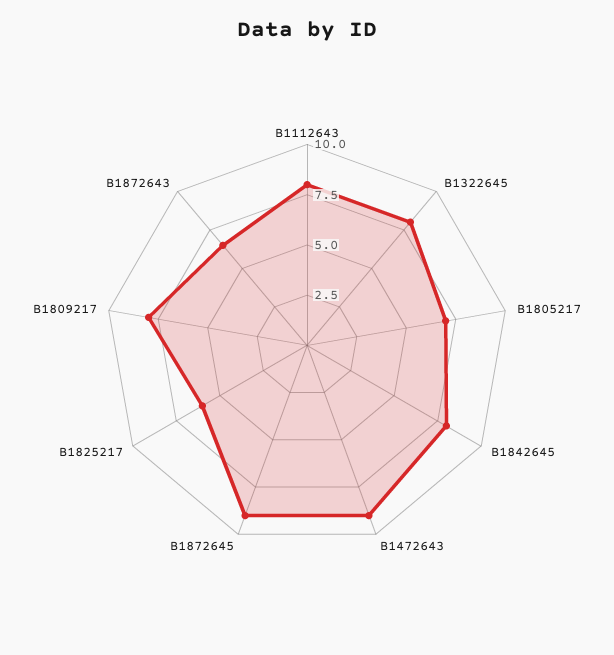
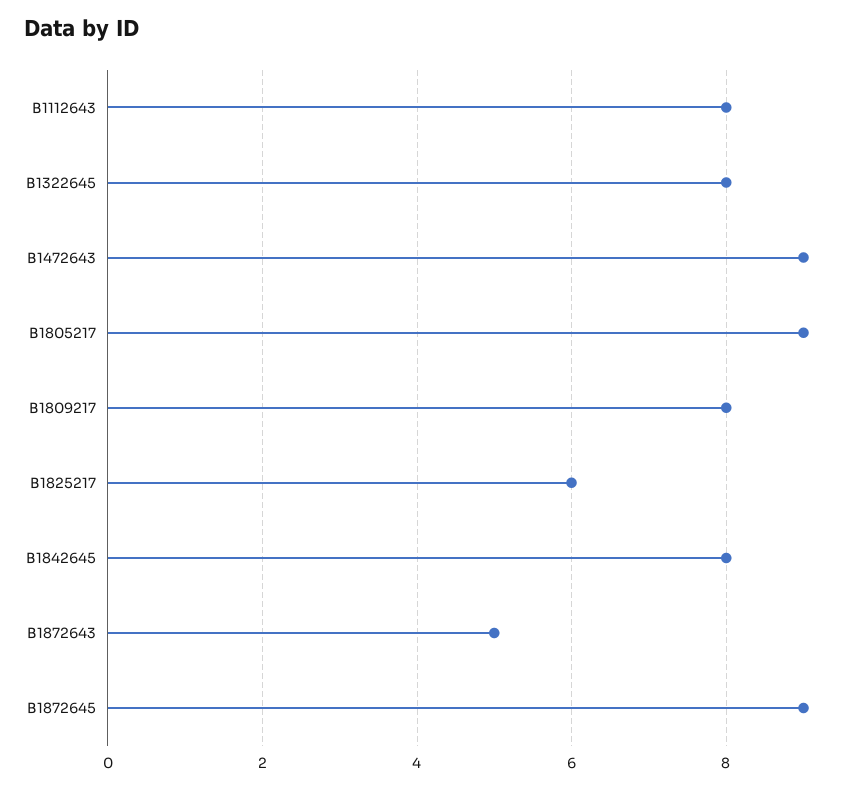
  {
    "B1112643": 8,
    "B1322645": 8,
-   "B1805217": 7,
+   "B1805217": 9,
    "B1842645": 8,
    "B1472643": 9,
    "B1872645": 9,
    "B1825217": 6,
    "B1809217": 8,
-   "B1872643": 6.5
+   "B1872643": 5
  }

